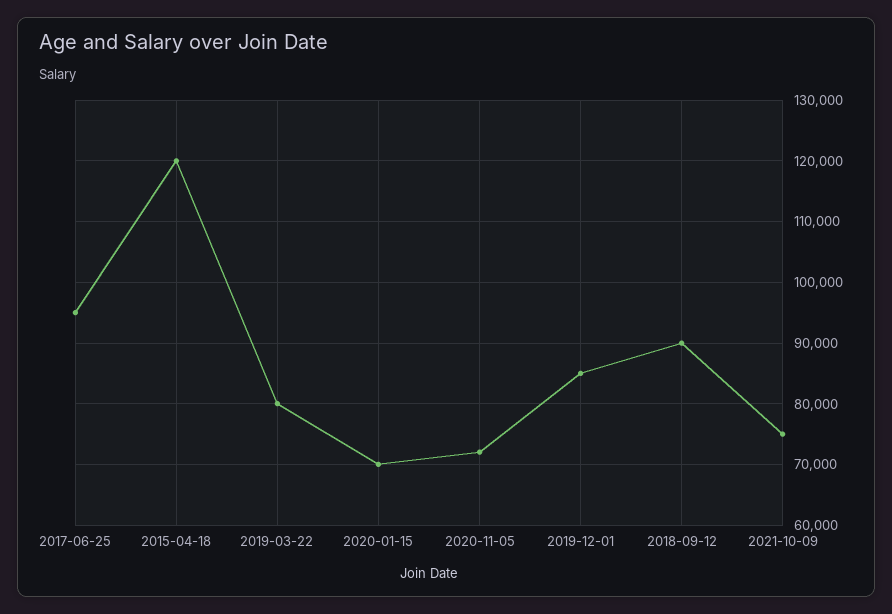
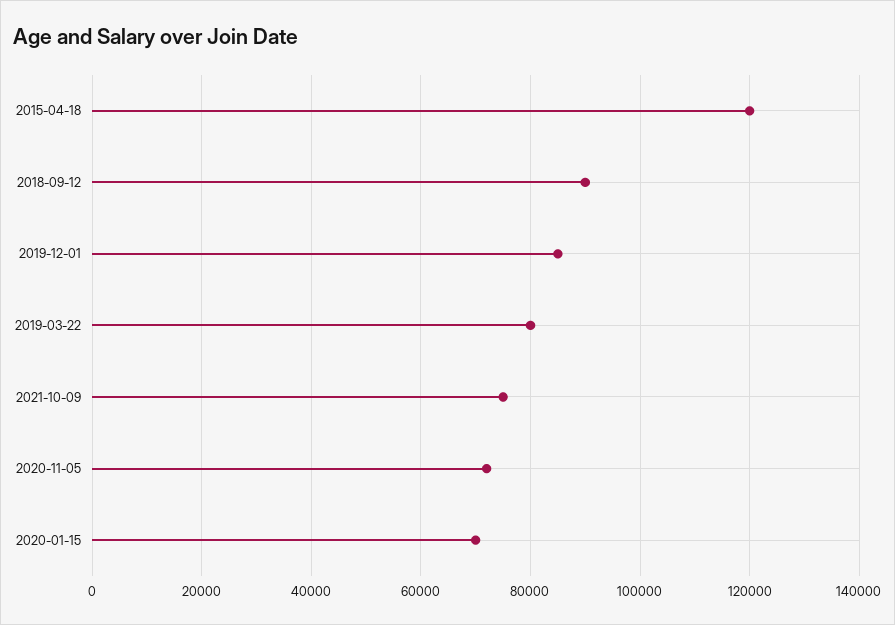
  {
-   "2017-06-25": 95000,
    "2015-04-18": 120000,
    "2019-03-22": 80000,
    "2020-01-15": 70000,
    "2020-11-05": 72000,
    "2019-12-01": 85000,
    "2018-09-12": 90000,
    "2021-10-09": 75000
  }

